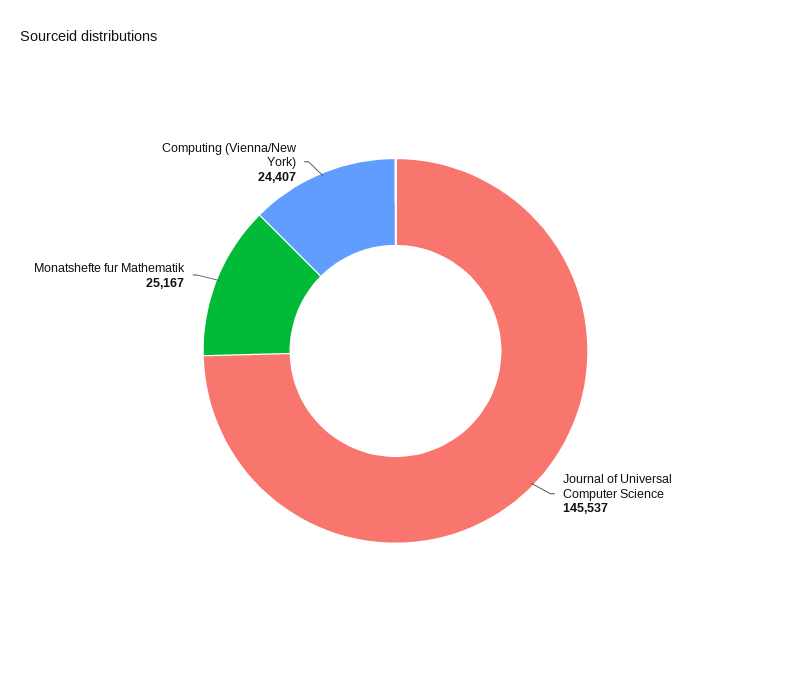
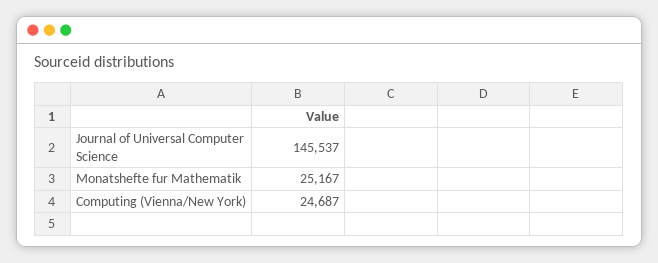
  {
    "Journal of Universal Computer Science": 145537,
    "Monatshefte fur Mathematik": 25167,
-   "Computing (Vienna/New York)": 24407
+   "Computing (Vienna/New York)": 24687
  }

